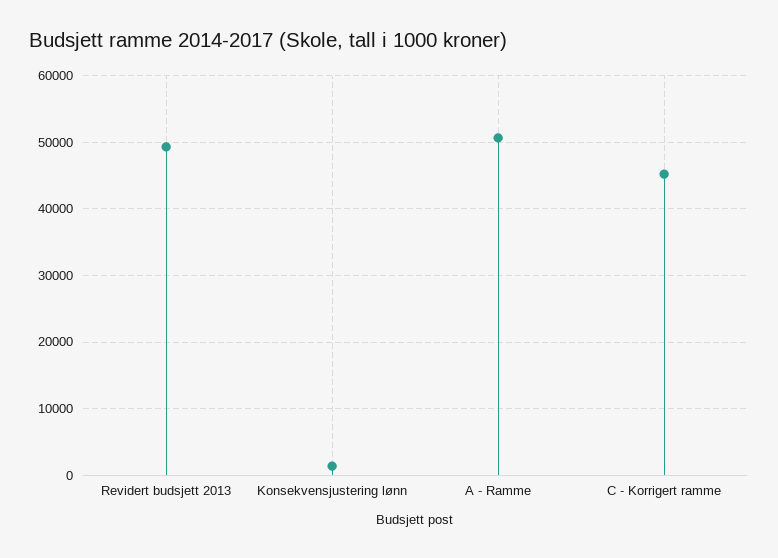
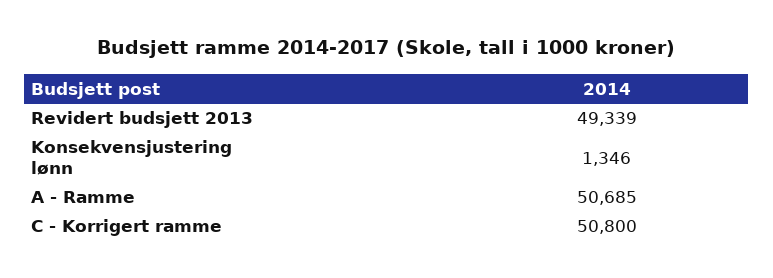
  {
    "Revidert budsjett 2013": 49339,
    "Konsekvensjustering lønn": 1346,
    "A - Ramme": 50685,
-   "C - Korrigert ramme": 45000
+   "C - Korrigert ramme": 50800
  }

